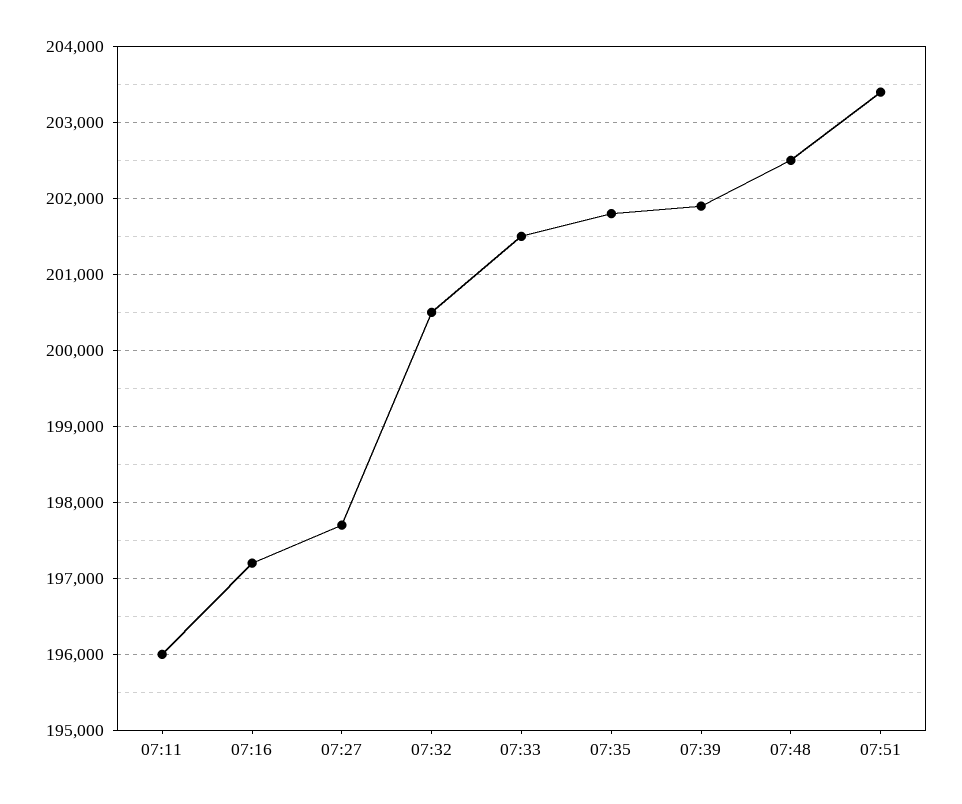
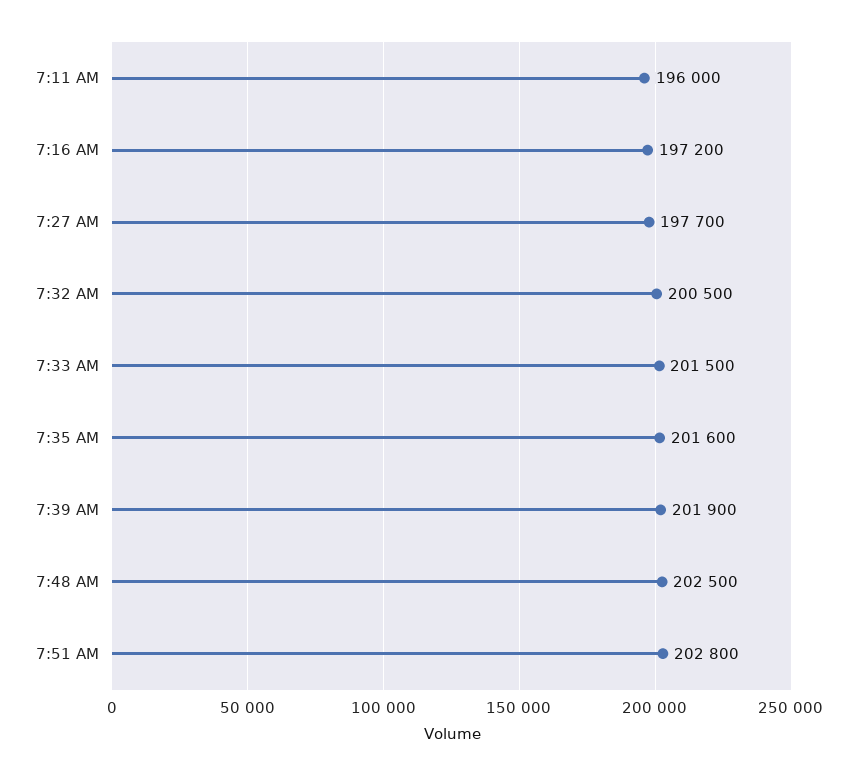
  {
    "07:11": 196000,
    "07:16": 197200,
    "07:27": 197700,
    "07:32": 200500,
    "07:33": 201500,
-   "07:35": 201800,
+   "07:35": 201600,
    "07:39": 201900,
    "07:48": 202500,
-   "07:51": 203400
+   "07:51": 202800
  }

